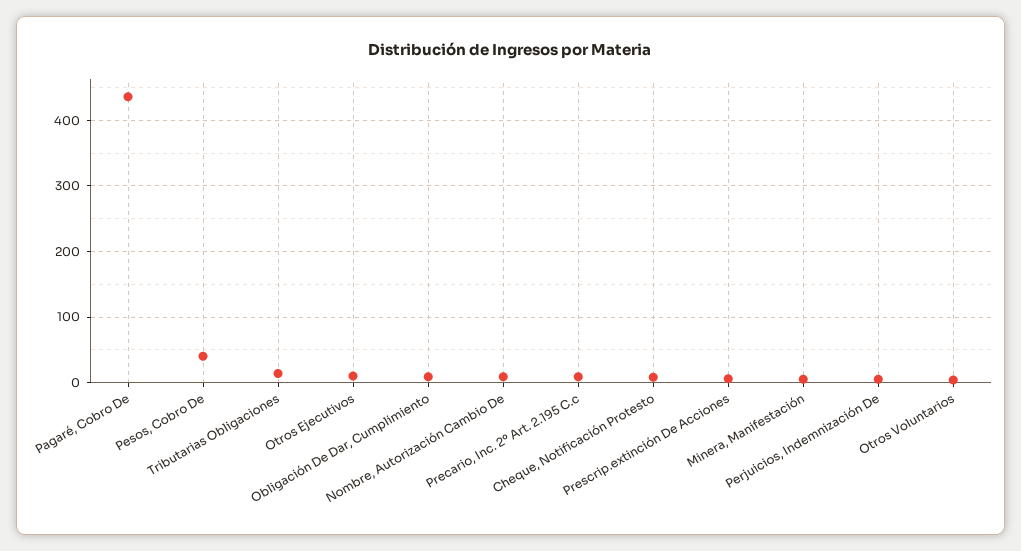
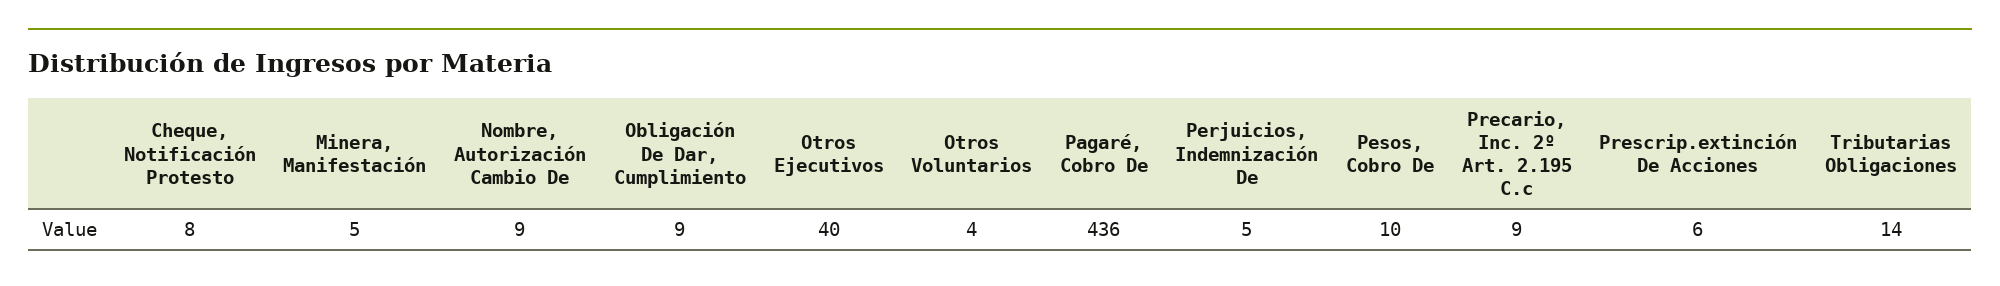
  {
    "Pagaré, Cobro De": 436,
-   "Pesos, Cobro De": 40,
+   "Pesos, Cobro De": 10,
    "Tributarias Obligaciones": 14,
-   "Otros Ejecutivos": 10,
+   "Otros Ejecutivos": 40,
    "Obligación De Dar, Cumplimiento": 9,
    "Nombre, Autorización Cambio De": 9,
    "Precario, Inc. 2º Art. 2.195 C.c": 9,
    "Cheque, Notificación Protesto": 8,
    "Prescrip.extinción De Acciones": 6,
    "Minera, Manifestación": 5,
    "Perjuicios, Indemnización De": 5,
    "Otros Voluntarios": 4
  }

